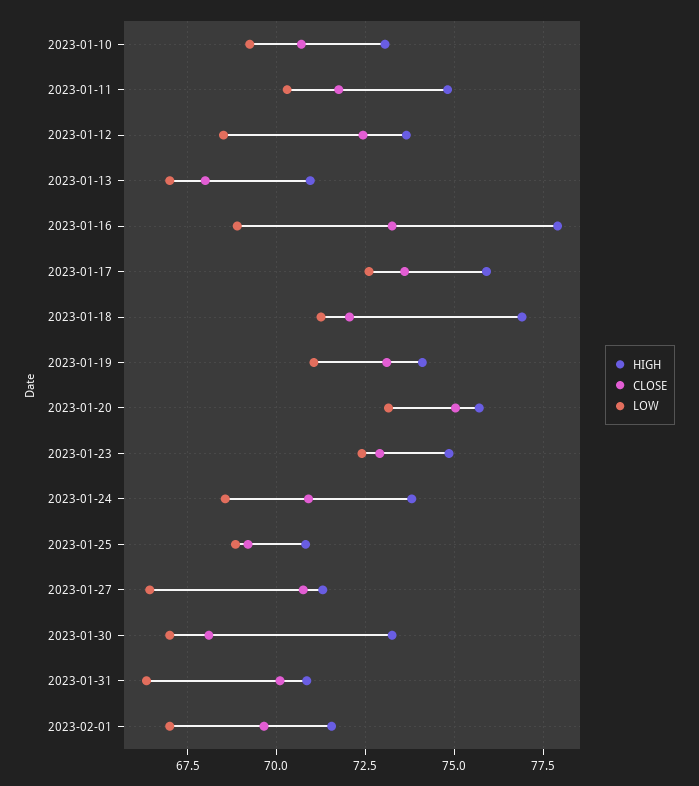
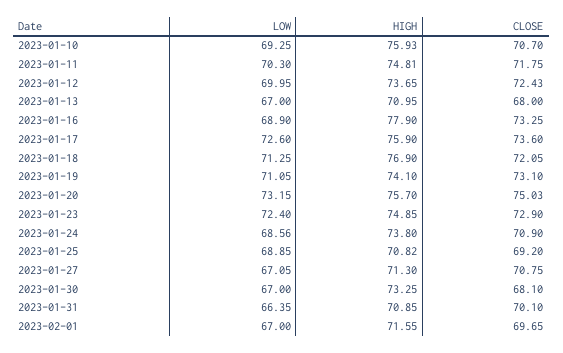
  {
    "HIGH": {
-     "2023-01-10": 73,
+     "2023-01-10": 75.93,
      "2023-01-11": 74.81,
      "2023-01-12": 73.65,
      "2023-01-13": 70.95,
      "2023-01-16": 77.9,
      "2023-01-17": 75.9,
      "2023-01-18": 76.9,
      "2023-01-19": 74.1,
      "2023-01-20": 75.7,
      "2023-01-23": 74.85,
      "2023-01-24": 73.8,
      "2023-01-25": 70.82,
      "2023-01-27": 71.3,
      "2023-01-30": 73.25,
      "2023-01-31": 70.85,
      "2023-02-01": 71.55
    },
    "CLOSE": {
      "2023-01-10": 70.7,
      "2023-01-11": 71.75,
      "2023-01-12": 72.43,
      "2023-01-13": 68,
      "2023-01-16": 73.25,
      "2023-01-17": 73.6,
      "2023-01-18": 72.05,
      "2023-01-19": 73.1,
      "2023-01-20": 75.03,
      "2023-01-23": 72.9,
      "2023-01-24": 70.9,
      "2023-01-25": 69.2,
      "2023-01-27": 70.75,
      "2023-01-30": 68.1,
      "2023-01-31": 70.1,
      "2023-02-01": 69.65
    },
    "LOW": {
      "2023-01-10": 69.25,
      "2023-01-11": 70.3,
-     "2023-01-12": 68.5,
+     "2023-01-12": 69.95,
      "2023-01-13": 67,
      "2023-01-16": 68.9,
      "2023-01-17": 72.6,
      "2023-01-18": 71.25,
      "2023-01-19": 71.05,
      "2023-01-20": 73.15,
      "2023-01-23": 72.4,
      "2023-01-24": 68.56,
      "2023-01-25": 68.85,
-     "2023-01-27": 66.5,
+     "2023-01-27": 67.05,
      "2023-01-30": 67,
      "2023-01-31": 66.35,
      "2023-02-01": 67
    }
  }

